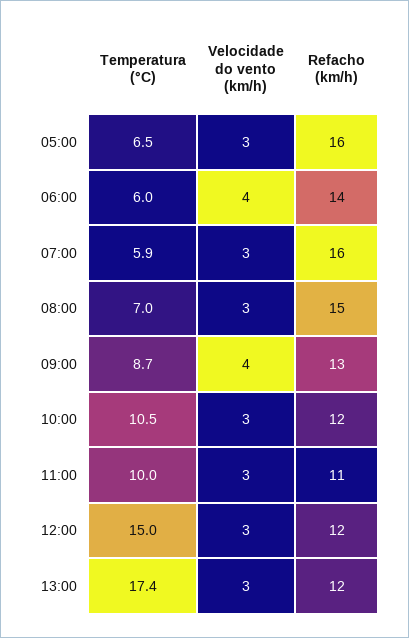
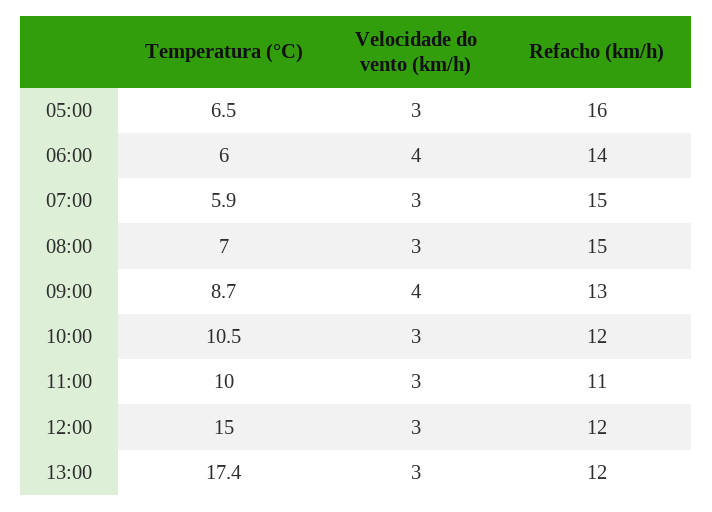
  {
    "Temperatura (°C)": {
      "05:00": 6.5,
      "06:00": 6,
      "07:00": 5.9,
      "08:00": 7,
      "09:00": 8.7,
      "10:00": 10.5,
      "11:00": 10,
      "12:00": 15,
      "13:00": 17.4
    },
    "Velocidade do vento (km/h)": {
      "05:00": 3,
      "06:00": 4,
      "07:00": 3,
      "08:00": 3,
      "09:00": 4,
      "10:00": 3,
      "11:00": 3,
      "12:00": 3,
      "13:00": 3
    },
    "Refacho (km/h)": {
      "05:00": 16,
      "06:00": 14,
-     "07:00": 16,
+     "07:00": 15,
      "08:00": 15,
      "09:00": 13,
      "10:00": 12,
      "11:00": 11,
      "12:00": 12,
      "13:00": 12
    }
  }

